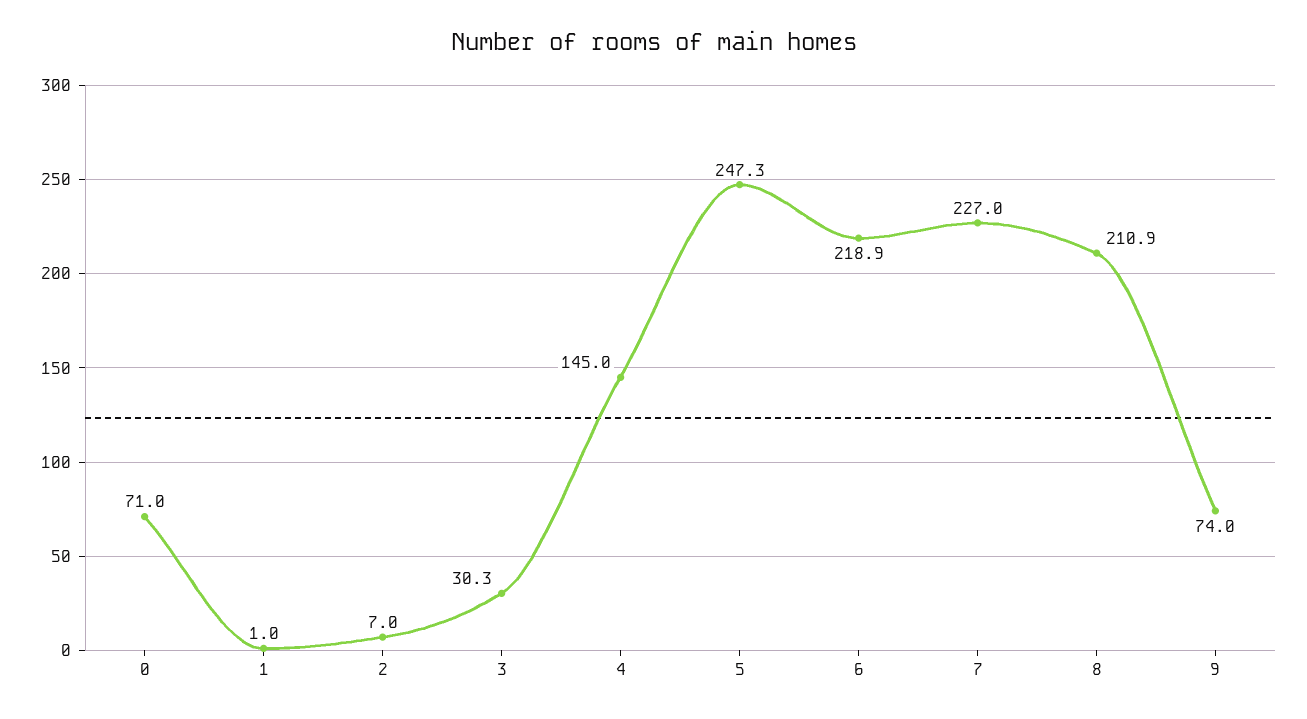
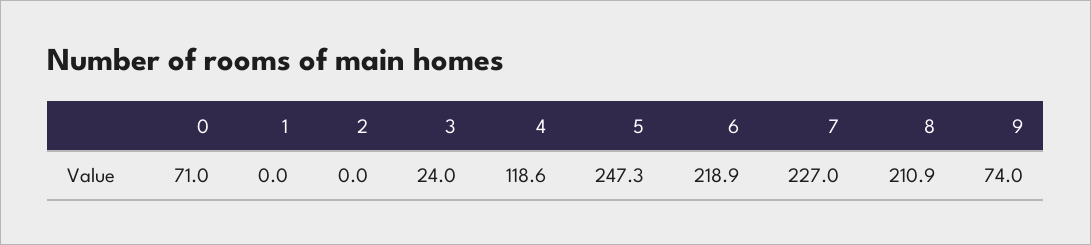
  {
    "0": 71,
-   "1": 1,
+   "1": 0,
-   "2": 7,
+   "2": 0,
-   "3": 30.3,
+   "3": 24,
-   "4": 145,
+   "4": 118.6,
    "5": 247.3,
    "6": 218.9,
    "7": 227,
    "8": 210.9,
    "9": 74
  }

